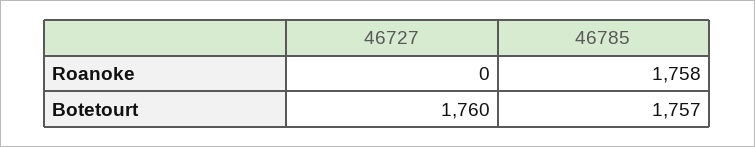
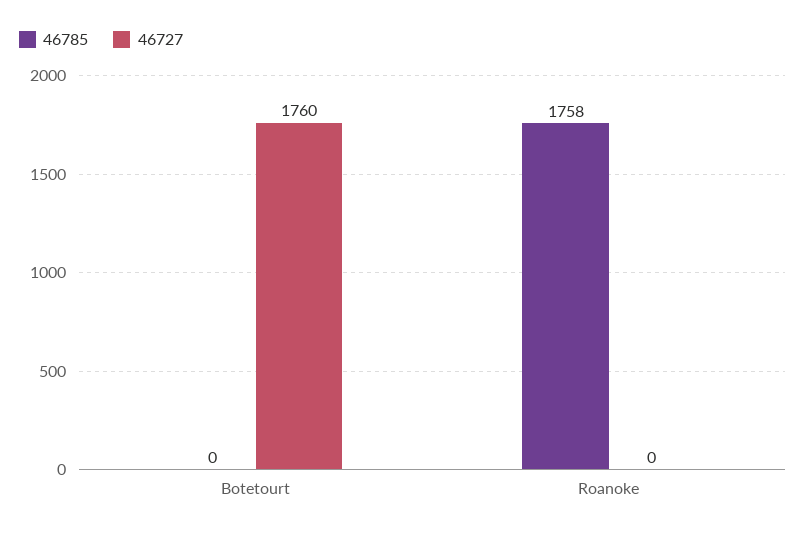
  {
    "46727": {
      "Roanoke": 0,
      "Botetourt": 1760
    },
    "46785": {
      "Roanoke": 1758,
-     "Botetourt": 1757
+     "Botetourt": 0
    }
  }

